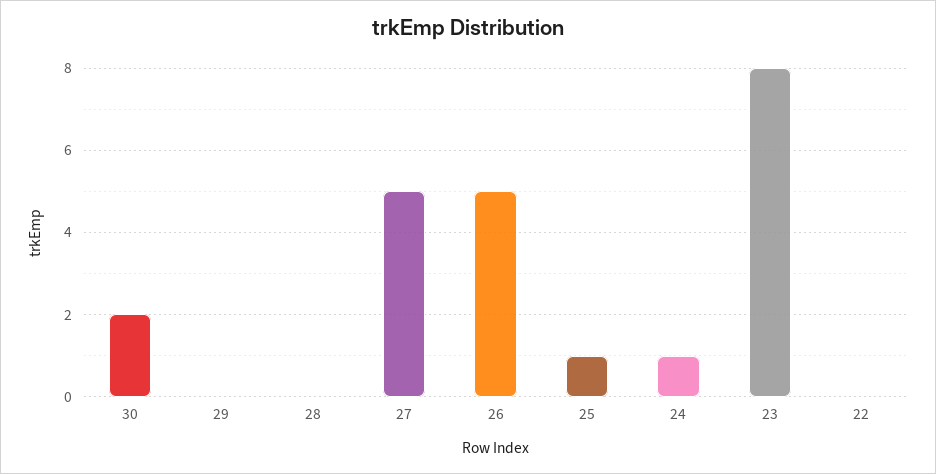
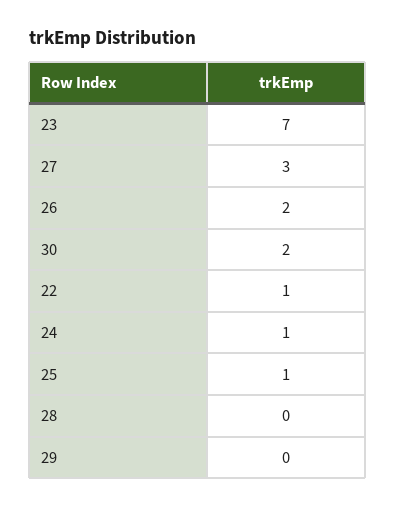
  {
    "30": 2,
    "29": 0,
    "28": 0,
-   "27": 5,
+   "27": 3,
-   "26": 5,
+   "26": 2,
    "25": 1,
    "24": 1,
-   "23": 8,
+   "23": 7,
-   "22": 0
+   "22": 1
  }

